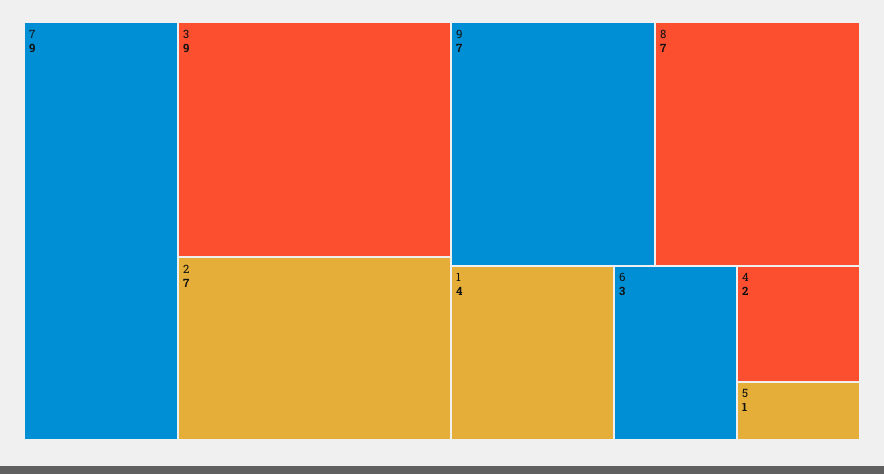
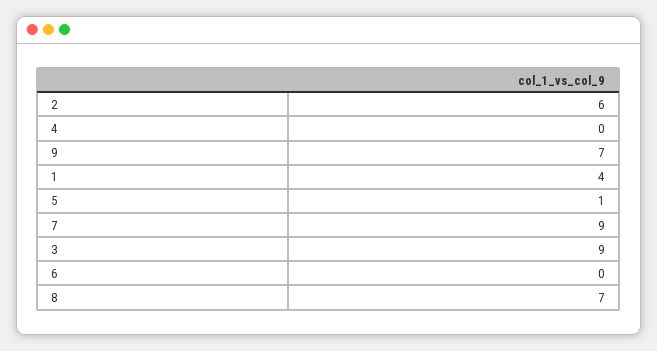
  {
    "7": 9,
    "3": 9,
-   "2": 7,
+   "2": 6,
    "9": 7,
    "8": 7,
    "1": 4,
-   "6": 3,
+   "6": 0,
-   "4": 2,
+   "4": 0,
    "5": 1
  }

